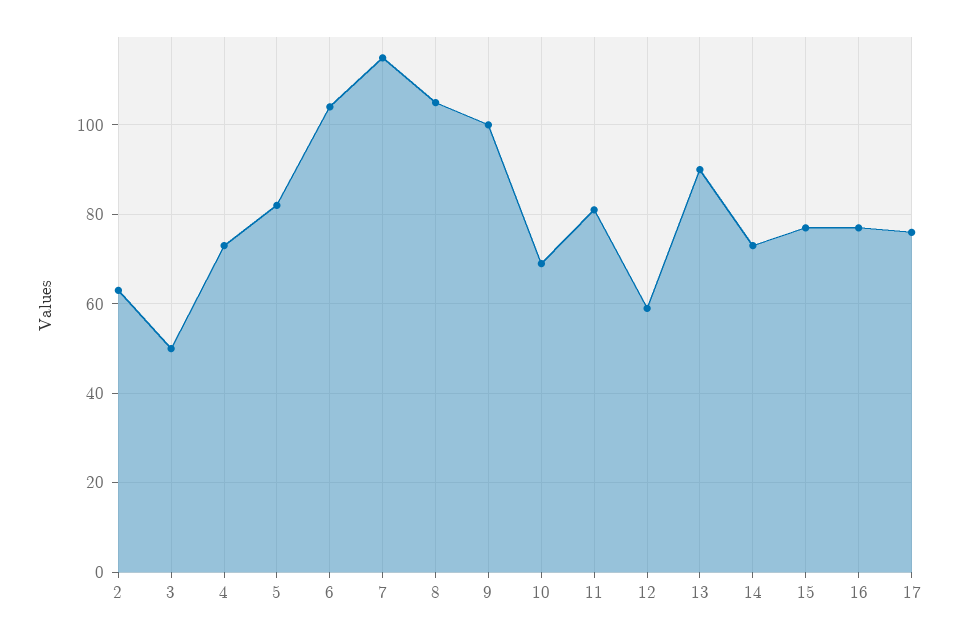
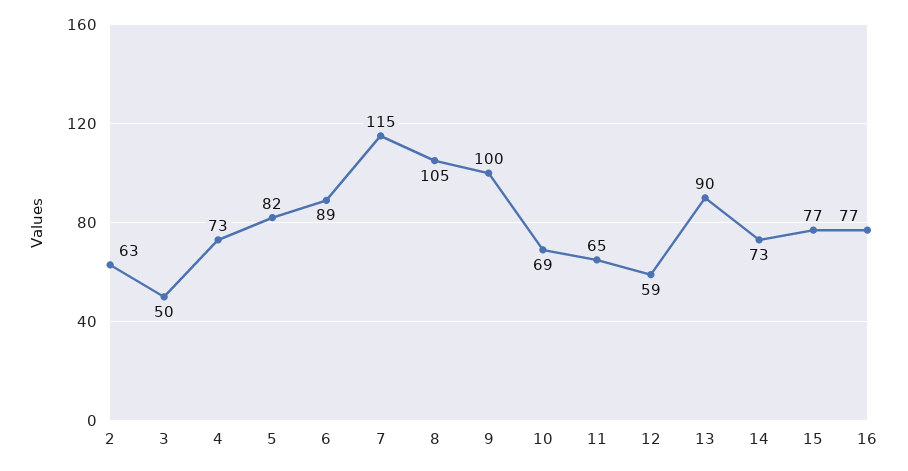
  {
    "2": 63,
    "3": 50,
    "4": 73,
    "5": 82,
-   "6": 105,
+   "6": 89,
    "7": 115,
    "8": 105,
    "9": 100,
    "10": 69,
-   "11": 80,
+   "11": 65,
    "12": 59,
    "13": 90,
    "14": 73,
    "15": 77,
-   "16": 77,
+   "16": 77
-   "17": 75
  }

